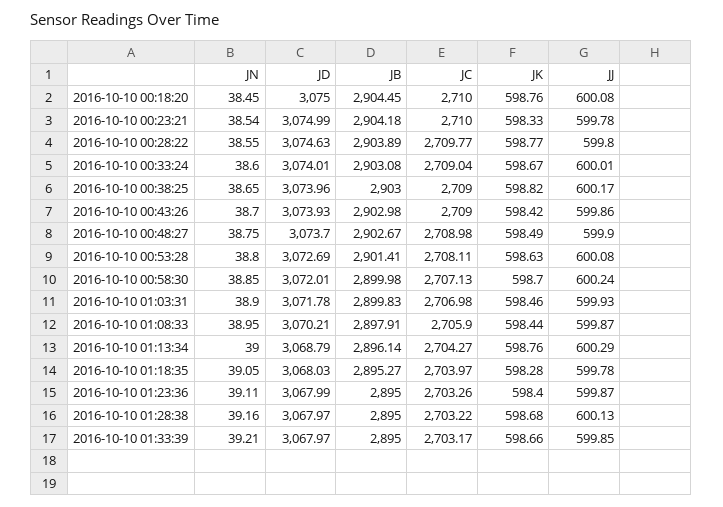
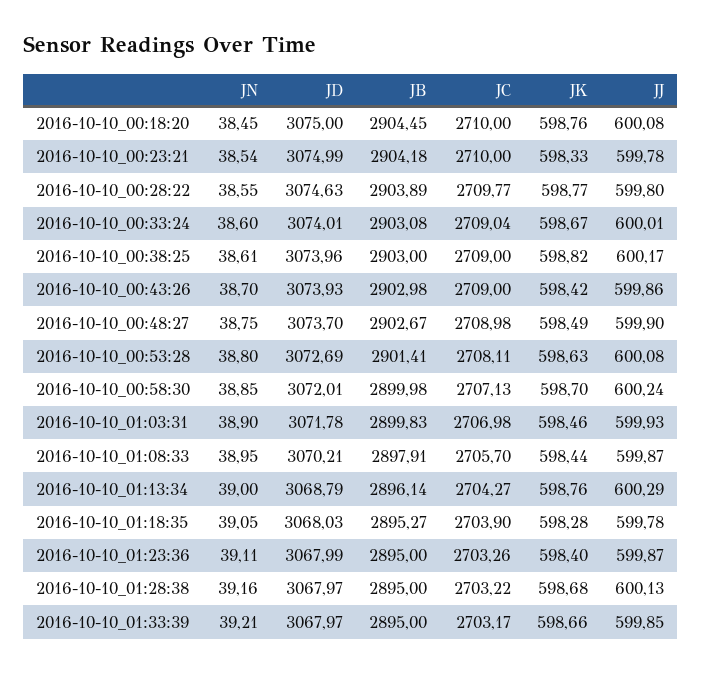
  {
    "JN": {
      "2016-10-10 00:18:20": 38.45,
      "2016-10-10 00:23:21": 38.54,
      "2016-10-10 00:28:22": 38.55,
      "2016-10-10 00:33:24": 38.6,
-     "2016-10-10 00:38:25": 38.65,
+     "2016-10-10 00:38:25": 38.61,
      "2016-10-10 00:43:26": 38.7,
      "2016-10-10 00:48:27": 38.75,
      "2016-10-10 00:53:28": 38.8,
      "2016-10-10 00:58:30": 38.85,
      "2016-10-10 01:03:31": 38.9,
      "2016-10-10 01:08:33": 38.95,
      "2016-10-10 01:13:34": 39,
      "2016-10-10 01:18:35": 39.05,
      "2016-10-10 01:23:36": 39.11,
      "2016-10-10 01:28:38": 39.16,
      "2016-10-10 01:33:39": 39.21
    },
    "JD": {
      "2016-10-10 00:18:20": 3075,
      "2016-10-10 00:23:21": 3074.99,
      "2016-10-10 00:28:22": 3074.63,
      "2016-10-10 00:33:24": 3074.01,
      "2016-10-10 00:38:25": 3073.96,
      "2016-10-10 00:43:26": 3073.93,
      "2016-10-10 00:48:27": 3073.7,
      "2016-10-10 00:53:28": 3072.69,
      "2016-10-10 00:58:30": 3072.01,
      "2016-10-10 01:03:31": 3071.78,
      "2016-10-10 01:08:33": 3070.21,
      "2016-10-10 01:13:34": 3068.79,
      "2016-10-10 01:18:35": 3068.03,
      "2016-10-10 01:23:36": 3067.99,
      "2016-10-10 01:28:38": 3067.97,
      "2016-10-10 01:33:39": 3067.97
    },
    "JB": {
      "2016-10-10 00:18:20": 2904.45,
      "2016-10-10 00:23:21": 2904.18,
      "2016-10-10 00:28:22": 2903.89,
      "2016-10-10 00:33:24": 2903.08,
      "2016-10-10 00:38:25": 2903,
      "2016-10-10 00:43:26": 2902.98,
      "2016-10-10 00:48:27": 2902.67,
      "2016-10-10 00:53:28": 2901.41,
      "2016-10-10 00:58:30": 2899.98,
      "2016-10-10 01:03:31": 2899.83,
      "2016-10-10 01:08:33": 2897.91,
      "2016-10-10 01:13:34": 2896.14,
      "2016-10-10 01:18:35": 2895.27,
      "2016-10-10 01:23:36": 2895,
      "2016-10-10 01:28:38": 2895,
      "2016-10-10 01:33:39": 2895
    },
    "JC": {
      "2016-10-10 00:18:20": 2710,
      "2016-10-10 00:23:21": 2710,
      "2016-10-10 00:28:22": 2709.77,
      "2016-10-10 00:33:24": 2709.04,
      "2016-10-10 00:38:25": 2709,
      "2016-10-10 00:43:26": 2709,
      "2016-10-10 00:48:27": 2708.98,
      "2016-10-10 00:53:28": 2708.11,
      "2016-10-10 00:58:30": 2707.13,
      "2016-10-10 01:03:31": 2706.98,
-     "2016-10-10 01:08:33": 2705.9,
+     "2016-10-10 01:08:33": 2705.7,
      "2016-10-10 01:13:34": 2704.27,
-     "2016-10-10 01:18:35": 2703.97,
+     "2016-10-10 01:18:35": 2703.9,
      "2016-10-10 01:23:36": 2703.26,
      "2016-10-10 01:28:38": 2703.22,
      "2016-10-10 01:33:39": 2703.17
    },
    "JK": {
      "2016-10-10 00:18:20": 598.76,
      "2016-10-10 00:23:21": 598.33,
      "2016-10-10 00:28:22": 598.77,
      "2016-10-10 00:33:24": 598.67,
      "2016-10-10 00:38:25": 598.82,
      "2016-10-10 00:43:26": 598.42,
      "2016-10-10 00:48:27": 598.49,
      "2016-10-10 00:53:28": 598.63,
      "2016-10-10 00:58:30": 598.7,
      "2016-10-10 01:03:31": 598.46,
      "2016-10-10 01:08:33": 598.44,
      "2016-10-10 01:13:34": 598.76,
      "2016-10-10 01:18:35": 598.28,
      "2016-10-10 01:23:36": 598.4,
      "2016-10-10 01:28:38": 598.68,
      "2016-10-10 01:33:39": 598.66
    },
    "JJ": {
      "2016-10-10 00:18:20": 600.08,
      "2016-10-10 00:23:21": 599.78,
      "2016-10-10 00:28:22": 599.8,
      "2016-10-10 00:33:24": 600.01,
      "2016-10-10 00:38:25": 600.17,
      "2016-10-10 00:43:26": 599.86,
      "2016-10-10 00:48:27": 599.9,
      "2016-10-10 00:53:28": 600.08,
      "2016-10-10 00:58:30": 600.24,
      "2016-10-10 01:03:31": 599.93,
      "2016-10-10 01:08:33": 599.87,
      "2016-10-10 01:13:34": 600.29,
      "2016-10-10 01:18:35": 599.78,
      "2016-10-10 01:23:36": 599.87,
      "2016-10-10 01:28:38": 600.13,
      "2016-10-10 01:33:39": 599.85
    }
  }

